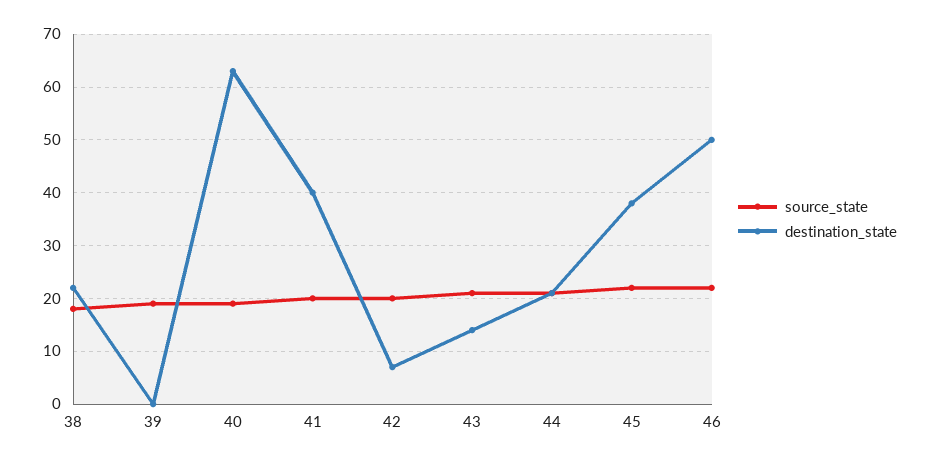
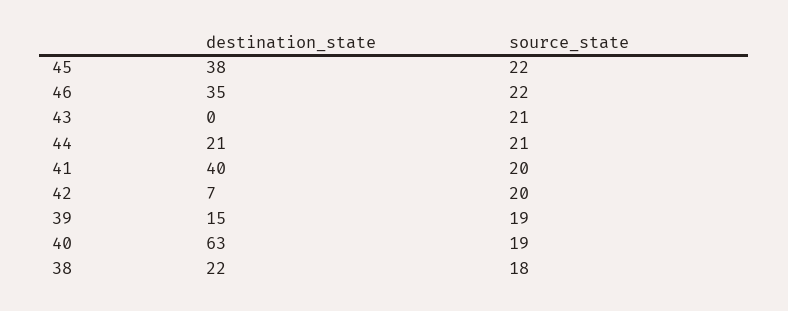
  {
    "source_state": {
      "38": 18,
      "39": 19,
      "40": 19,
      "41": 20,
      "42": 20,
      "43": 21,
      "44": 21,
      "45": 22,
      "46": 22
    },
    "destination_state": {
      "38": 22,
-     "39": 0,
+     "39": 15,
      "40": 63,
      "41": 40,
      "42": 7,
-     "43": 15,
+     "43": 0,
      "44": 21,
      "45": 38,
-     "46": 50
+     "46": 35
    }
  }

